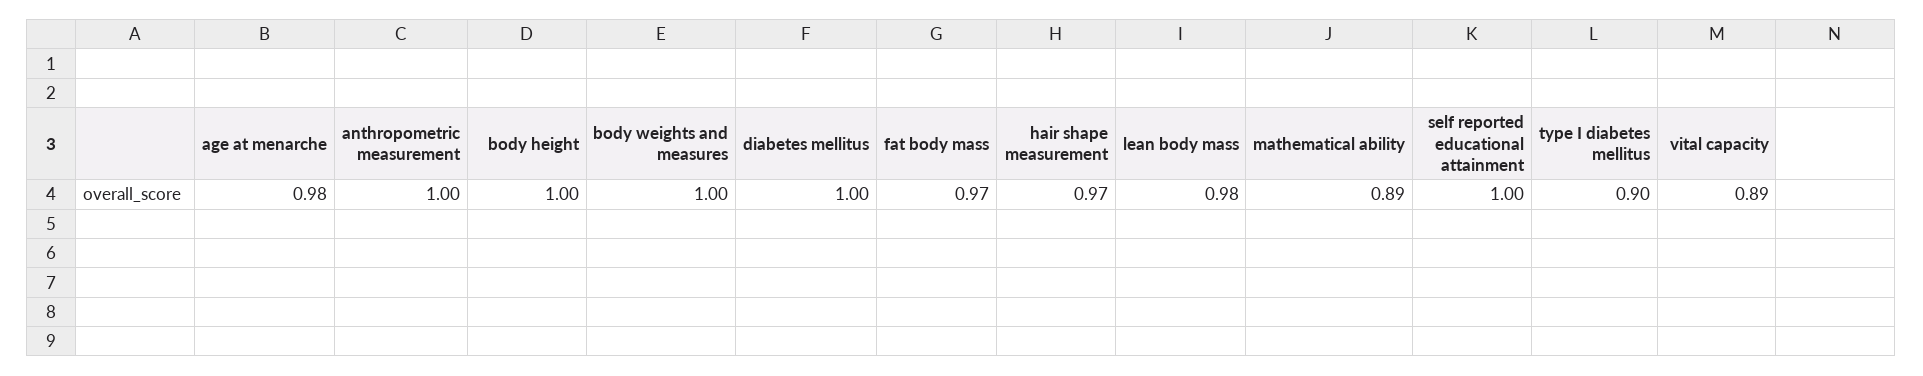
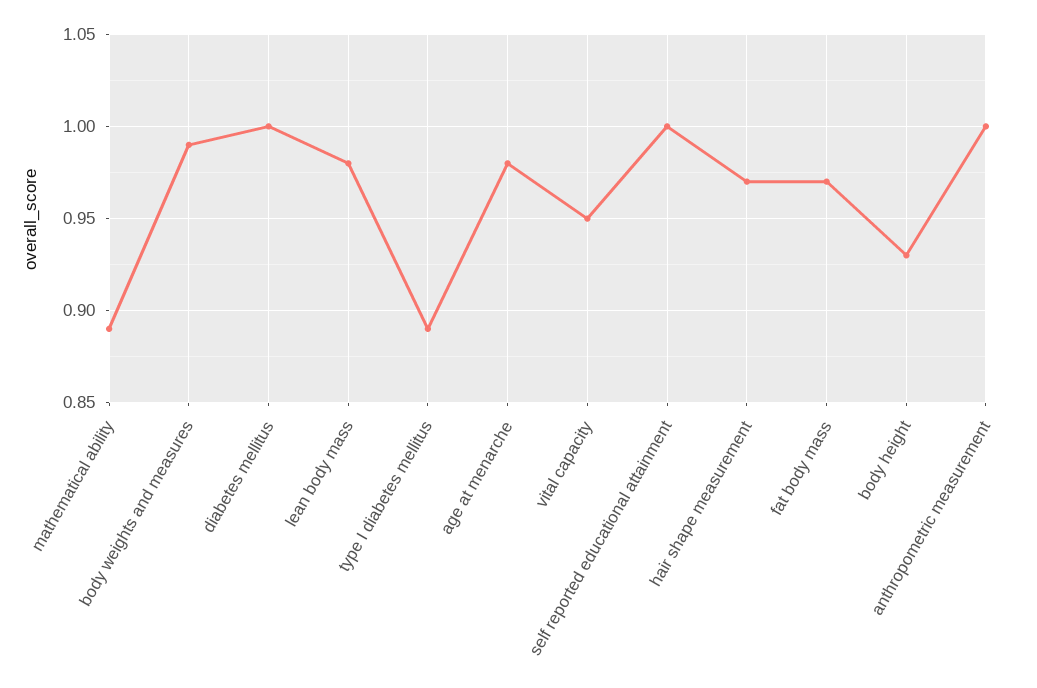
  {
    "age at menarche": 0.98,
    "anthropometric measurement": 1,
-   "body height": 1,
+   "body height": 0.93,
-   "body weights and measures": 1,
+   "body weights and measures": 0.99,
    "diabetes mellitus": 1,
    "fat body mass": 0.97,
    "hair shape measurement": 0.97,
    "lean body mass": 0.98,
    "mathematical ability": 0.89,
    "self reported educational attainment": 1,
-   "type I diabetes mellitus": 0.9,
+   "type I diabetes mellitus": 0.89,
-   "vital capacity": 0.89
+   "vital capacity": 0.95
  }

